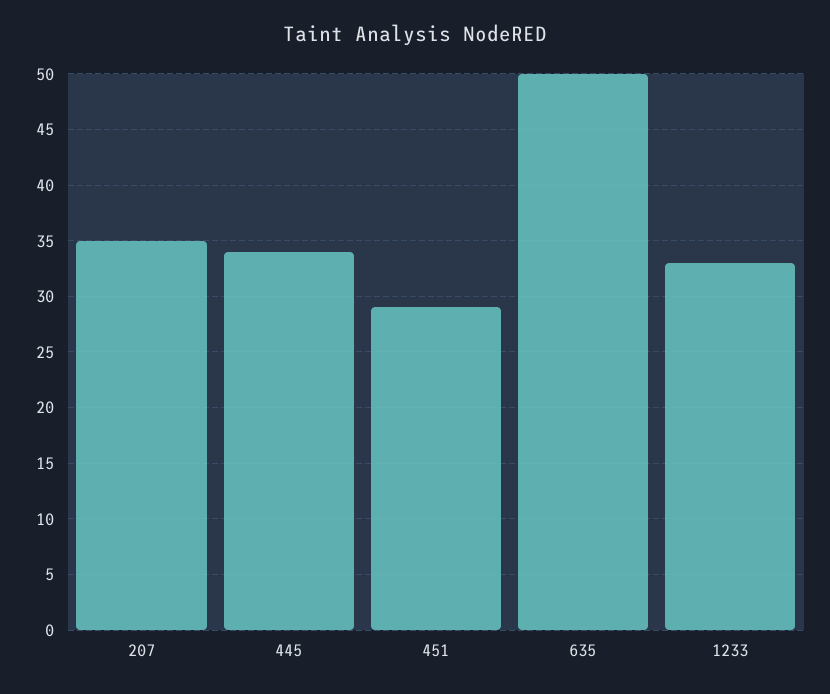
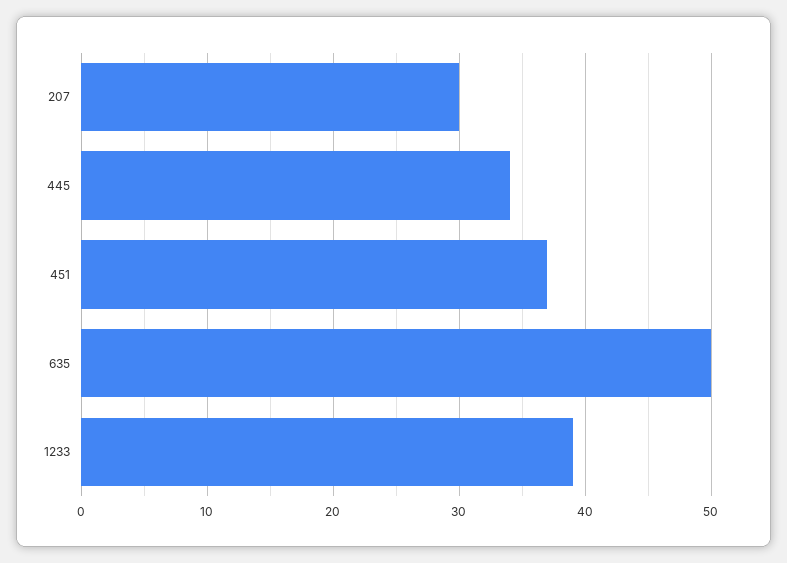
  {
-   "207": 35,
+   "207": 30,
    "445": 34,
-   "451": 29,
+   "451": 37,
    "635": 50,
-   "1233": 33
+   "1233": 39
  }

